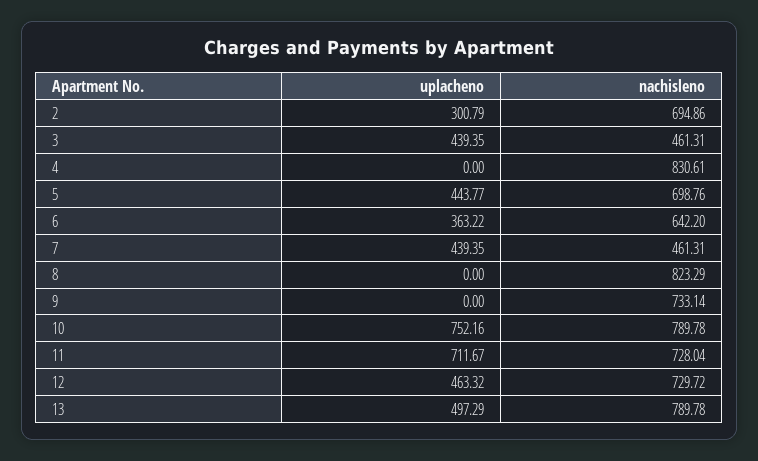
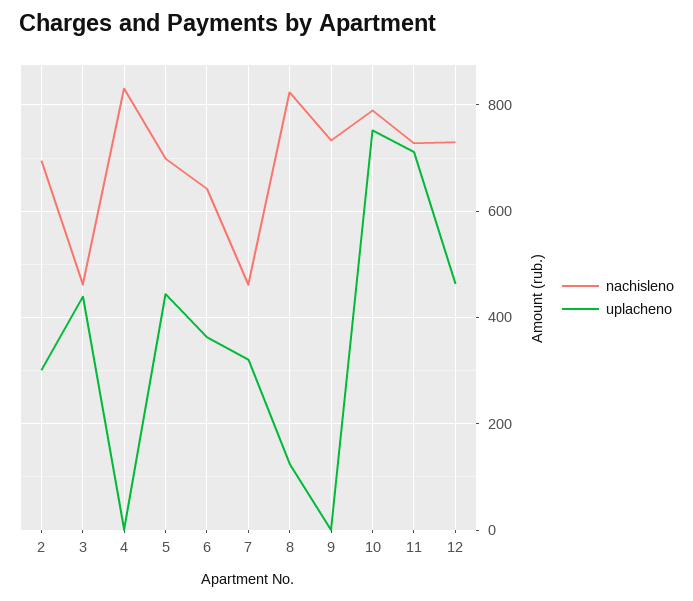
  {
    "uplacheno": {
      "2": 300.79,
      "3": 439.35,
      "4": 0,
      "5": 443.77,
      "6": 363.22,
-     "7": 439.35,
+     "7": 320,
-     "8": 0,
+     "8": 120,
      "9": 0,
      "10": 752.16,
      "11": 711.67,
-     "12": 463.32,
+     "12": 463.32
-     "13": 497.29
    },
    "nachisleno": {
      "2": 694.86,
      "3": 461.31,
      "4": 830.61,
      "5": 698.76,
      "6": 642.2,
      "7": 461.31,
      "8": 823.29,
      "9": 733.14,
      "10": 789.78,
      "11": 728.04,
-     "12": 729.72,
+     "12": 729.72
-     "13": 789.78
    }
  }

